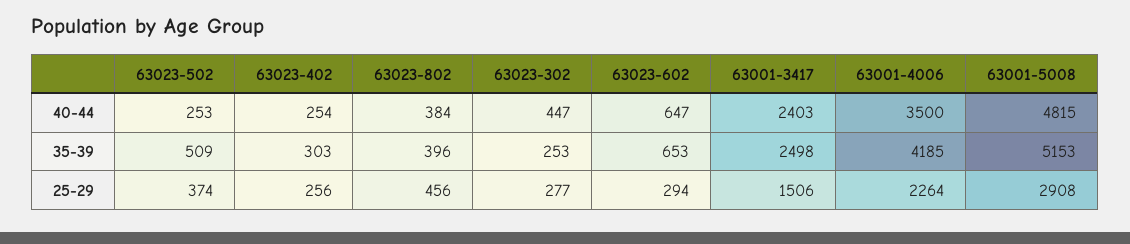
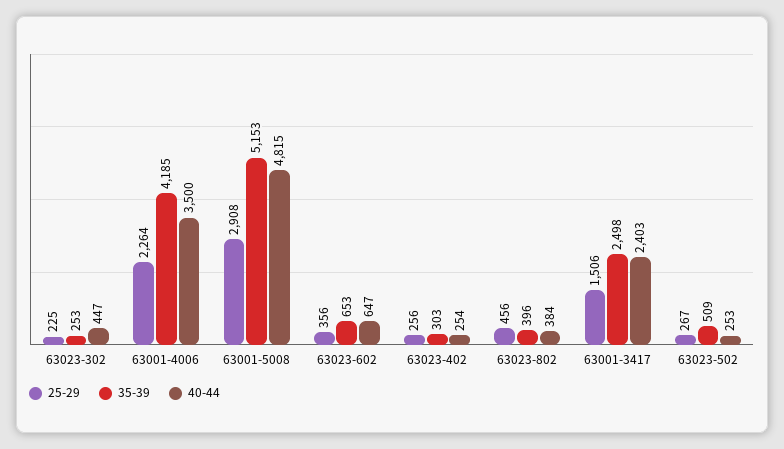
  {
    "40-44": {
      "63023-502": 253,
      "63023-402": 254,
      "63023-802": 384,
      "63023-302": 447,
      "63023-602": 647,
      "63001-3417": 2403,
      "63001-4006": 3500,
      "63001-5008": 4815
    },
    "35-39": {
      "63023-502": 509,
      "63023-402": 303,
      "63023-802": 396,
      "63023-302": 253,
      "63023-602": 653,
      "63001-3417": 2498,
      "63001-4006": 4185,
      "63001-5008": 5153
    },
    "25-29": {
-     "63023-502": 374,
+     "63023-502": 267,
      "63023-402": 256,
      "63023-802": 456,
-     "63023-302": 277,
+     "63023-302": 225,
-     "63023-602": 294,
+     "63023-602": 356,
      "63001-3417": 1506,
      "63001-4006": 2264,
      "63001-5008": 2908
    }
  }

